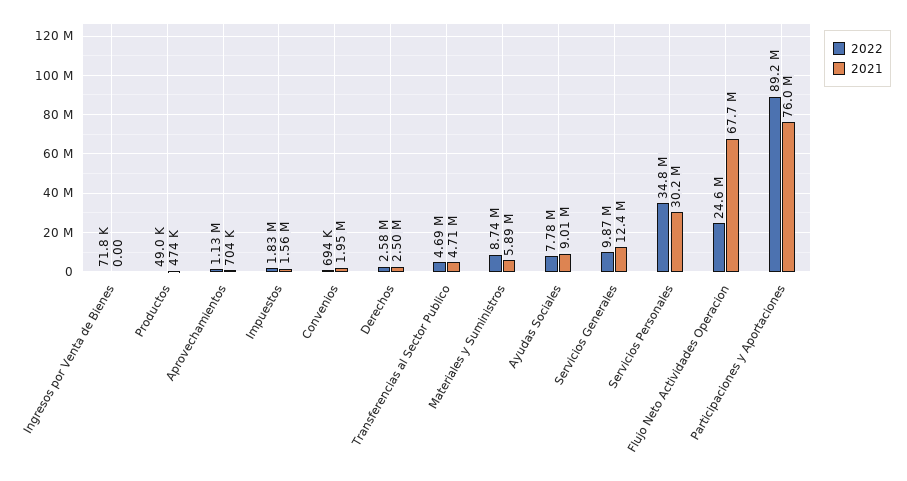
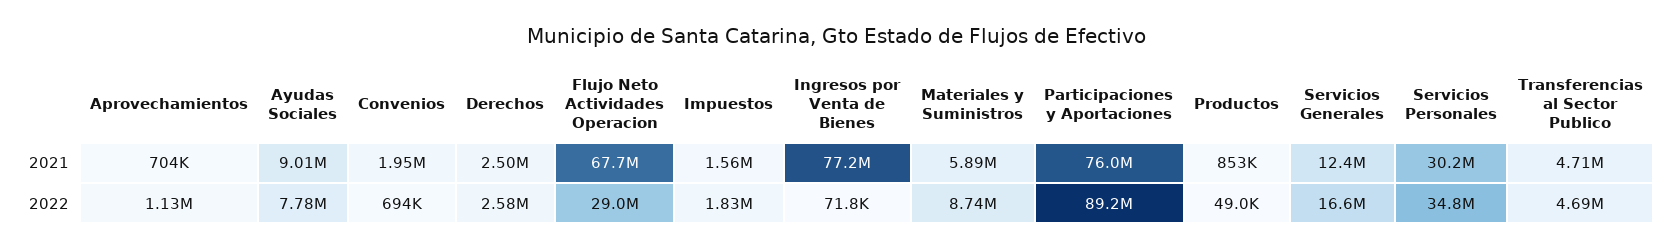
  {
    "2022": {
      "Ingresos por Venta de Bienes": 71800,
      "Productos": 49000,
      "Aprovechamientos": 1130000,
      "Impuestos": 1830000,
      "Convenios": 694000,
      "Derechos": 2580000,
      "Transferencias al Sector Publico": 4690000,
      "Materiales y Suministros": 8740000,
      "Ayudas Sociales": 7780000,
-     "Servicios Generales": 9870000,
+     "Servicios Generales": 16600000,
      "Servicios Personales": 34800000,
-     "Flujo Neto Actividades Operacion": 24600000,
+     "Flujo Neto Actividades Operacion": 29000000,
      "Participaciones y Aportaciones": 89200000
    },
    "2021": {
-     "Ingresos por Venta de Bienes": 0,
+     "Ingresos por Venta de Bienes": 77200000,
-     "Productos": 474000,
+     "Productos": 853000,
      "Aprovechamientos": 704000,
      "Impuestos": 1560000,
      "Convenios": 1950000,
      "Derechos": 2500000,
      "Transferencias al Sector Publico": 4710000,
      "Materiales y Suministros": 5890000,
      "Ayudas Sociales": 9010000,
      "Servicios Generales": 12400000,
      "Servicios Personales": 30200000,
      "Flujo Neto Actividades Operacion": 67700000,
      "Participaciones y Aportaciones": 76000000
    }
  }

